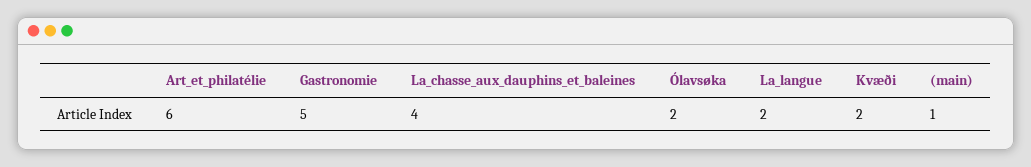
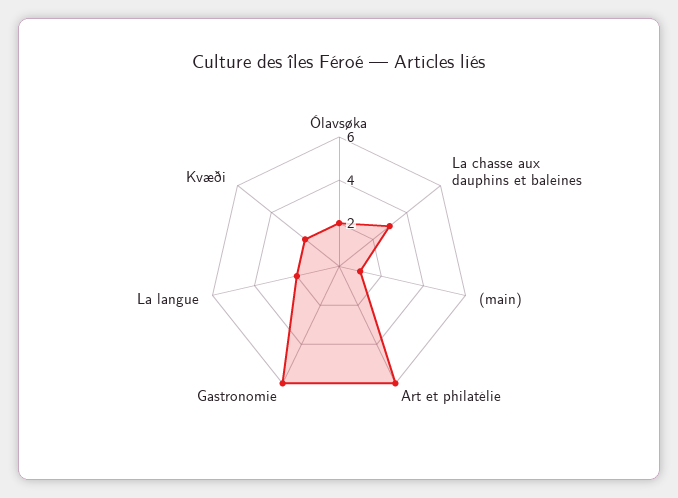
  {
    "Art_et_philatélie": 6,
-   "Gastronomie": 5,
+   "Gastronomie": 6,
-   "La_chasse_aux_dauphins_et_baleines": 4,
+   "La_chasse_aux_dauphins_et_baleines": 3,
    "Ólavsøka": 2,
    "La_langue": 2,
    "Kvæði": 2,
    "(main)": 1
  }

